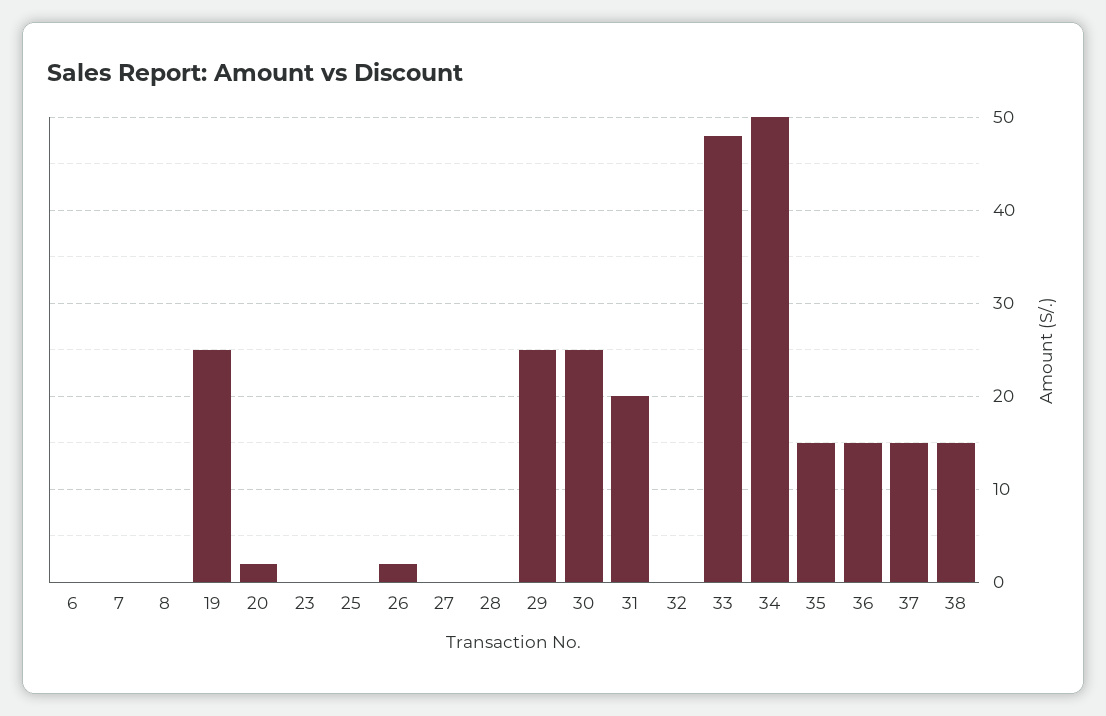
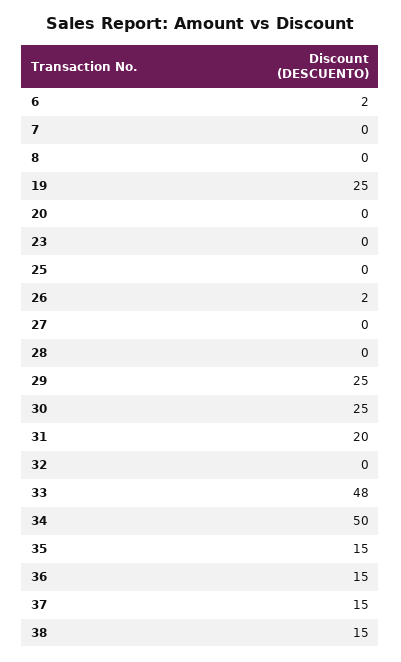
  {
-   "6": 0,
+   "6": 2,
    "7": 0,
    "8": 0,
    "19": 25,
-   "20": 2,
+   "20": 0,
    "23": 0,
    "25": 0,
    "26": 2,
    "27": 0,
    "28": 0,
    "29": 25,
    "30": 25,
    "31": 20,
    "32": 0,
    "33": 48,
    "34": 50,
    "35": 15,
    "36": 15,
    "37": 15,
    "38": 15
  }

